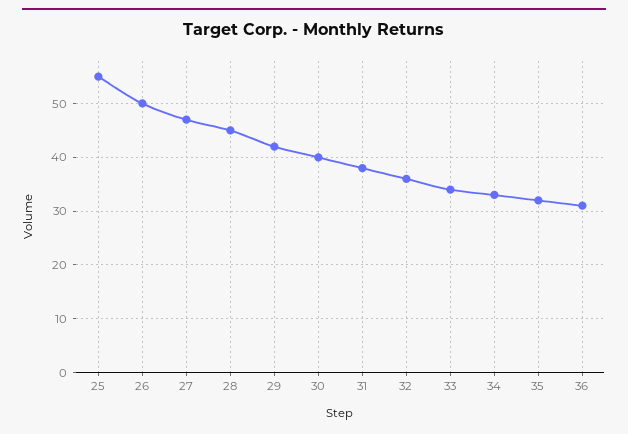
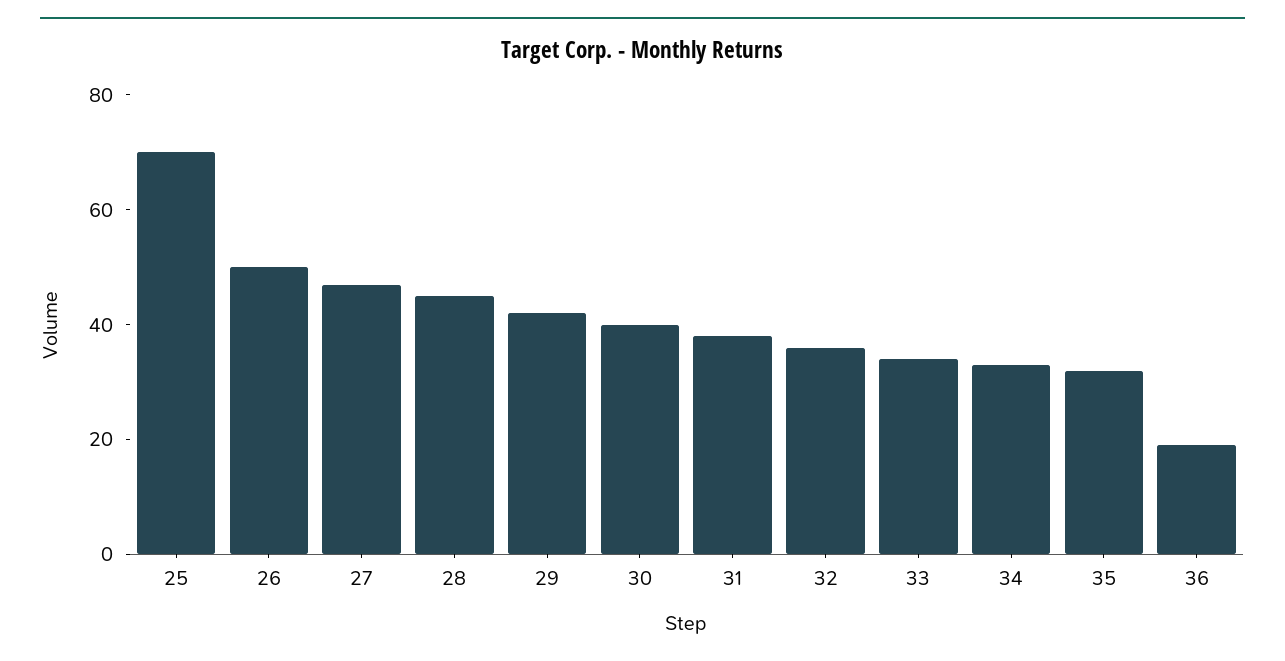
  {
-   "25": 55,
+   "25": 70,
    "26": 50,
    "27": 45,
    "28": 45,
    "29": 40,
    "30": 40,
    "31": 40,
    "32": 35,
    "33": 35,
    "34": 35,
    "35": 30,
-   "36": 30
+   "36": 20
  }

